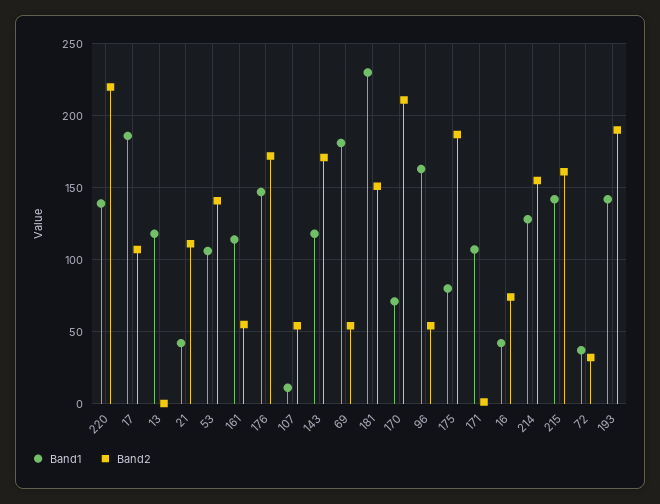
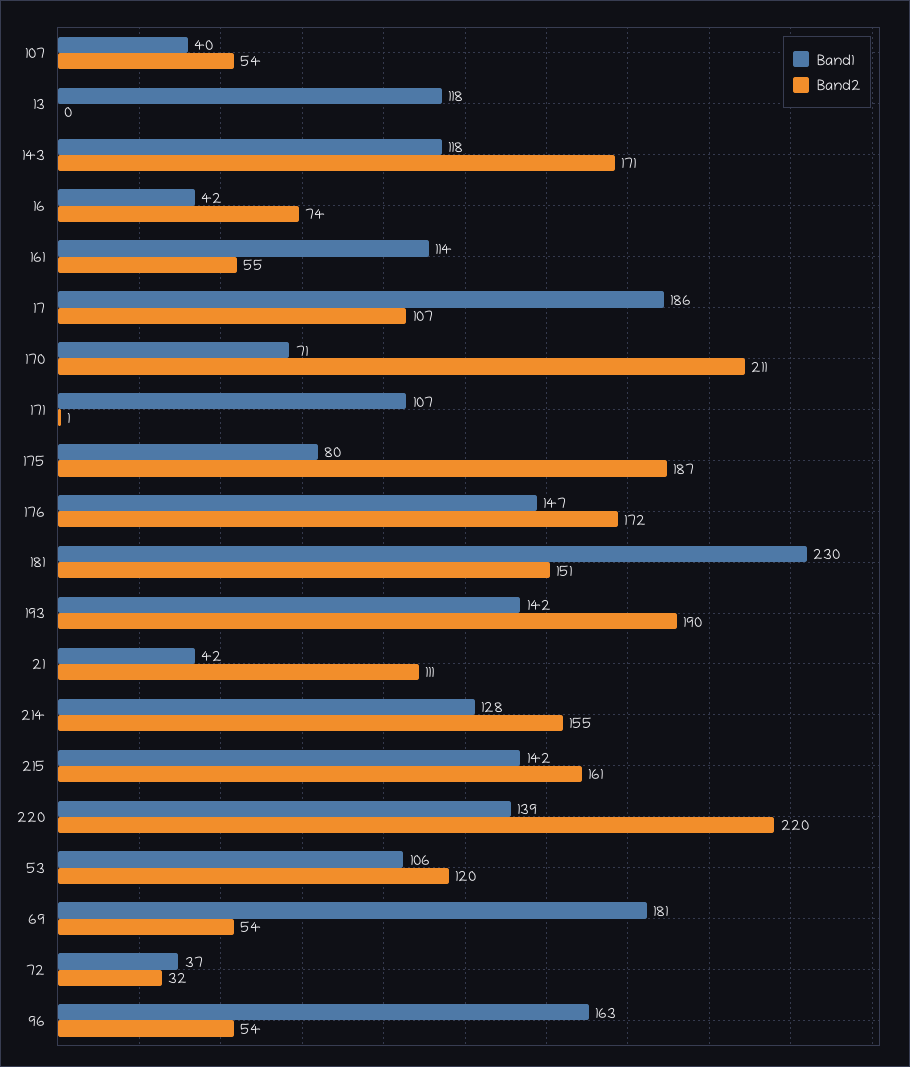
  {
    "Band1": {
      "220": 139,
      "17": 186,
      "13": 118,
      "21": 42,
      "53": 106,
      "161": 114,
      "176": 147,
-     "107": 10,
+     "107": 40,
      "143": 118,
      "69": 181,
      "181": 230,
      "170": 71,
      "96": 163,
      "175": 80,
      "171": 107,
      "16": 42,
      "214": 128,
      "215": 142,
      "72": 37,
      "193": 142
    },
    "Band2": {
      "220": 220,
      "17": 107,
      "13": 0,
      "21": 111,
-     "53": 140,
+     "53": 120,
      "161": 55,
      "176": 172,
      "107": 54,
      "143": 171,
      "69": 54,
      "181": 151,
      "170": 211,
      "96": 54,
      "175": 187,
      "171": 1,
      "16": 74,
      "214": 155,
      "215": 161,
      "72": 32,
      "193": 190
    }
  }

